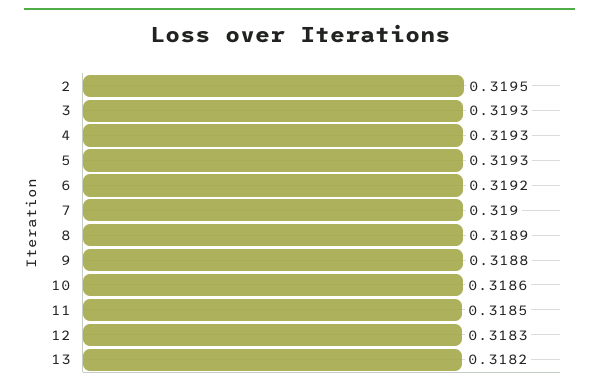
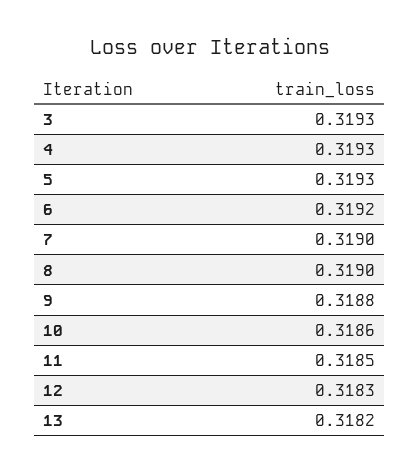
  {
-   "2": 0.3195,
    "3": 0.3193,
    "4": 0.3193,
    "5": 0.3193,
    "6": 0.3192,
    "7": 0.319,
-   "8": 0.3189,
+   "8": 0.319,
    "9": 0.3188,
    "10": 0.3186,
    "11": 0.3185,
    "12": 0.3183,
    "13": 0.3182
  }

